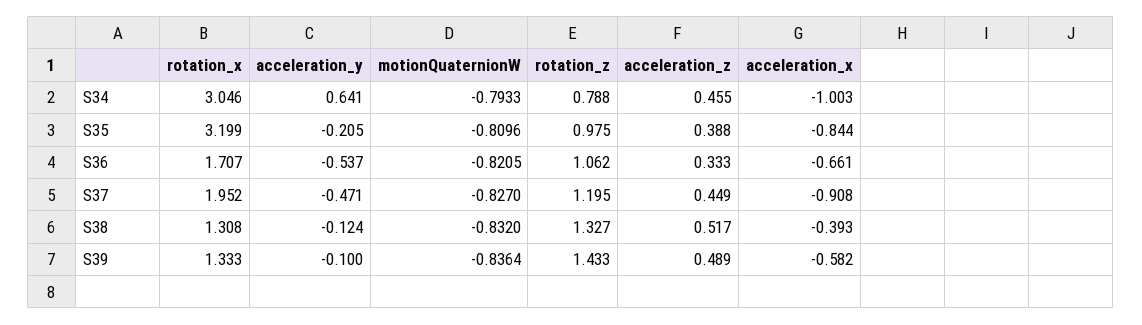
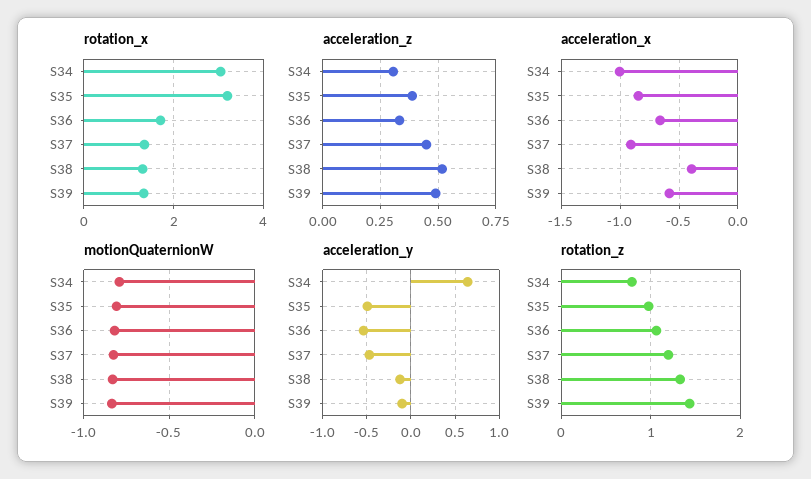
  {
    "rotation_x": {
      "S34": 3.046,
      "S35": 3.199,
      "S36": 1.707,
-     "S37": 1.952,
+     "S37": 1.4,
      "S38": 1.308,
      "S39": 1.333
    },
    "acceleration_y": {
      "S34": 0.641,
-     "S35": -0.205,
+     "S35": -0.5,
      "S36": -0.537,
      "S37": -0.471,
      "S38": -0.124,
      "S39": -0.1
    },
    "motionQuaternionW": {
      "S34": -0.7933,
      "S35": -0.8096,
      "S36": -0.8205,
      "S37": -0.827,
      "S38": -0.832,
      "S39": -0.8364
    },
    "rotation_z": {
      "S34": 0.788,
      "S35": 0.975,
      "S36": 1.062,
      "S37": 1.195,
      "S38": 1.327,
      "S39": 1.433
    },
    "acceleration_z": {
-     "S34": 0.455,
+     "S34": 0.3,
      "S35": 0.388,
      "S36": 0.333,
      "S37": 0.449,
      "S38": 0.517,
      "S39": 0.489
    },
    "acceleration_x": {
      "S34": -1.003,
      "S35": -0.844,
      "S36": -0.661,
      "S37": -0.908,
      "S38": -0.393,
      "S39": -0.582
    }
  }

